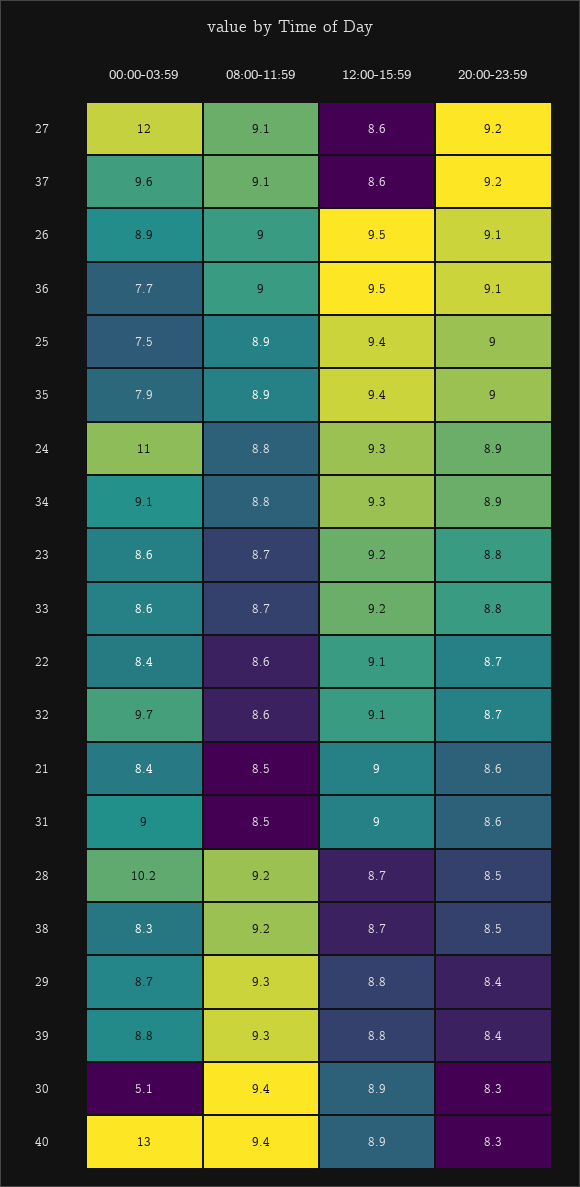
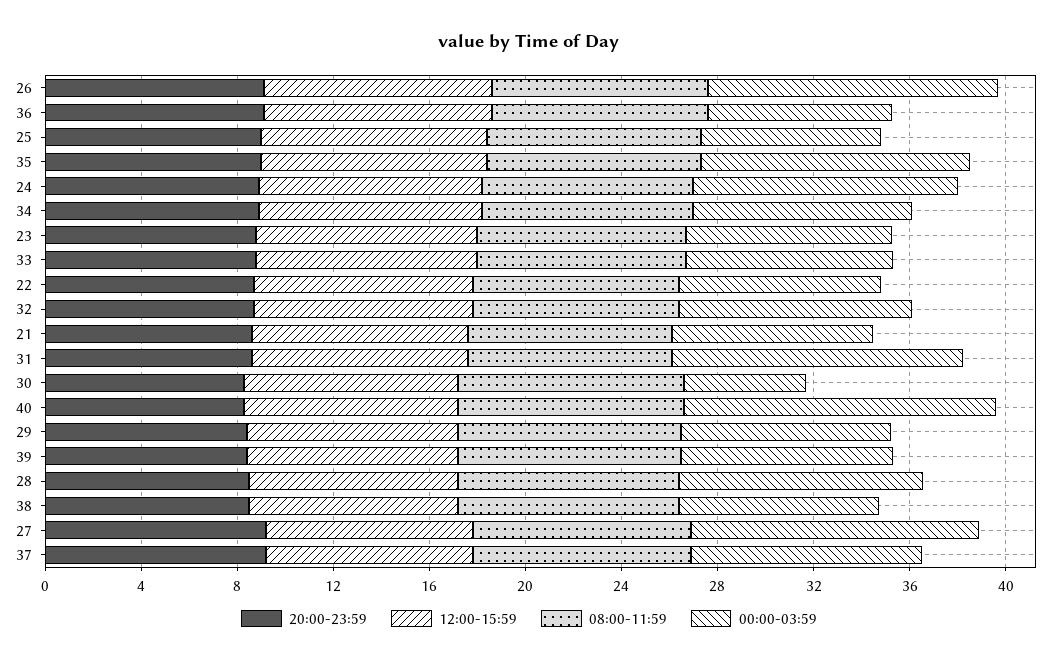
  {
    "00:00-03:59": {
      "27": 12,
      "37": 9.6,
-     "26": 8.9,
+     "26": 12,
      "36": 7.7,
      "25": 7.5,
-     "35": 7.9,
+     "35": 11,
      "24": 11,
      "34": 9.1,
      "23": 8.6,
      "33": 8.6,
      "22": 8.4,
      "32": 9.7,
      "21": 8.4,
-     "31": 9,
+     "31": 12,
      "28": 10.2,
      "38": 8.3,
      "29": 8.7,
      "39": 8.8,
      "30": 5.1,
      "40": 13
    },
    "08:00-11:59": {
      "27": 9.1,
      "37": 9.1,
      "26": 9,
      "36": 9,
      "25": 8.9,
      "35": 8.9,
      "24": 8.8,
      "34": 8.8,
      "23": 8.7,
      "33": 8.7,
      "22": 8.6,
      "32": 8.6,
      "21": 8.5,
      "31": 8.5,
      "28": 9.2,
      "38": 9.2,
      "29": 9.3,
      "39": 9.3,
      "30": 9.4,
      "40": 9.4
    },
    "12:00-15:59": {
      "27": 8.6,
      "37": 8.6,
      "26": 9.5,
      "36": 9.5,
      "25": 9.4,
      "35": 9.4,
      "24": 9.3,
      "34": 9.3,
      "23": 9.2,
      "33": 9.2,
      "22": 9.1,
      "32": 9.1,
      "21": 9,
      "31": 9,
      "28": 8.7,
      "38": 8.7,
      "29": 8.8,
      "39": 8.8,
      "30": 8.9,
      "40": 8.9
    },
    "20:00-23:59": {
      "27": 9.2,
      "37": 9.2,
      "26": 9.1,
      "36": 9.1,
      "25": 9,
      "35": 9,
      "24": 8.9,
      "34": 8.9,
      "23": 8.8,
      "33": 8.8,
      "22": 8.7,
      "32": 8.7,
      "21": 8.6,
      "31": 8.6,
      "28": 8.5,
      "38": 8.5,
      "29": 8.4,
      "39": 8.4,
      "30": 8.3,
      "40": 8.3
    }
  }

